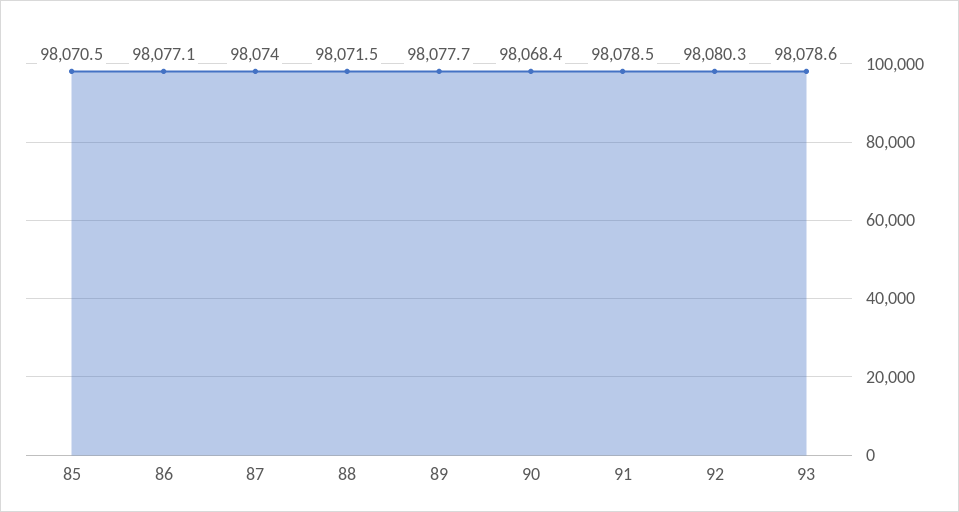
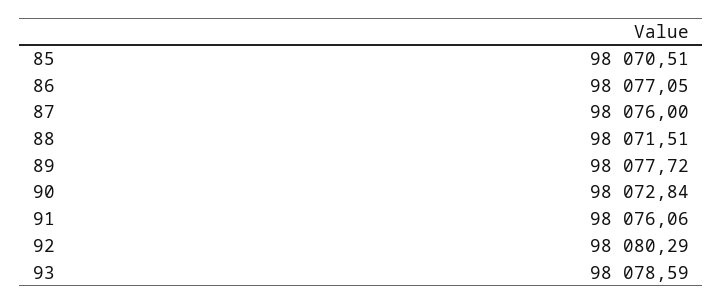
  {
    "85": 98070.51,
    "86": 98077.05,
-   "87": 98074,
+   "87": 98076,
    "88": 98071.51,
    "89": 98077.72,
-   "90": 98068.4,
+   "90": 98072.84,
-   "91": 98078.5,
+   "91": 98076.06,
    "92": 98080.29,
    "93": 98078.59
  }

